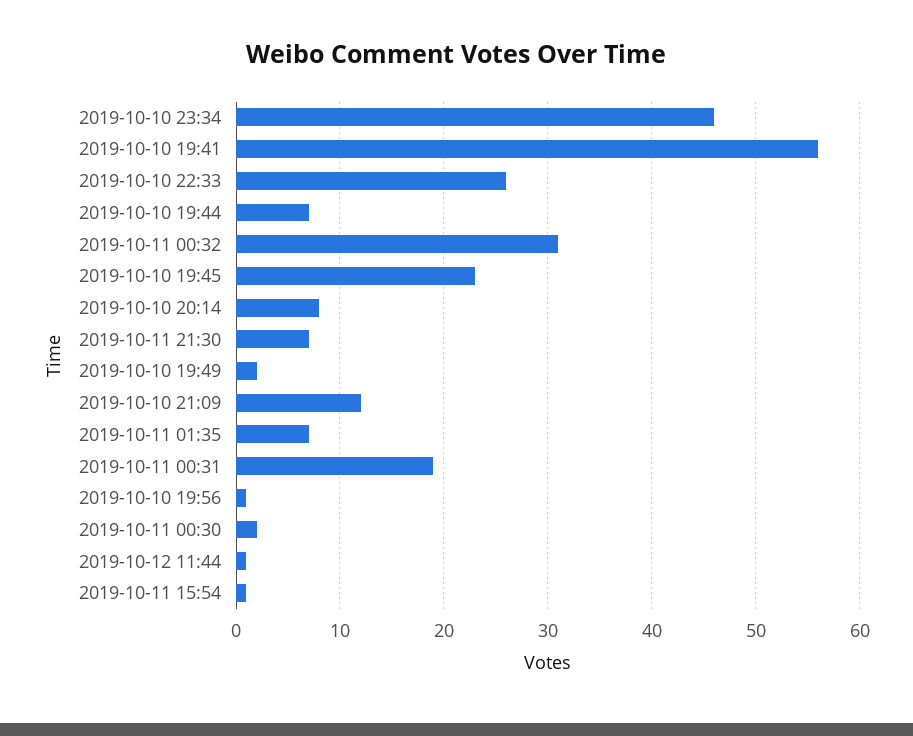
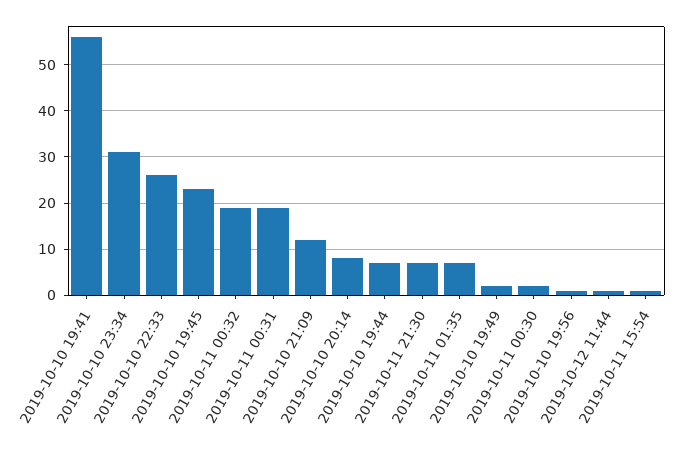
  {
-   "2019-10-10 23:34": 46,
+   "2019-10-10 23:34": 30,
    "2019-10-10 19:41": 56,
    "2019-10-10 22:33": 26,
    "2019-10-10 19:44": 7,
-   "2019-10-11 00:32": 31,
+   "2019-10-11 00:32": 20,
    "2019-10-10 19:45": 23,
    "2019-10-10 20:14": 8,
    "2019-10-11 21:30": 7,
    "2019-10-10 19:49": 2,
    "2019-10-10 21:09": 12,
    "2019-10-11 01:35": 7,
    "2019-10-11 00:31": 19,
    "2019-10-10 19:56": 1,
    "2019-10-11 00:30": 2,
    "2019-10-12 11:44": 1,
    "2019-10-11 15:54": 1
  }

